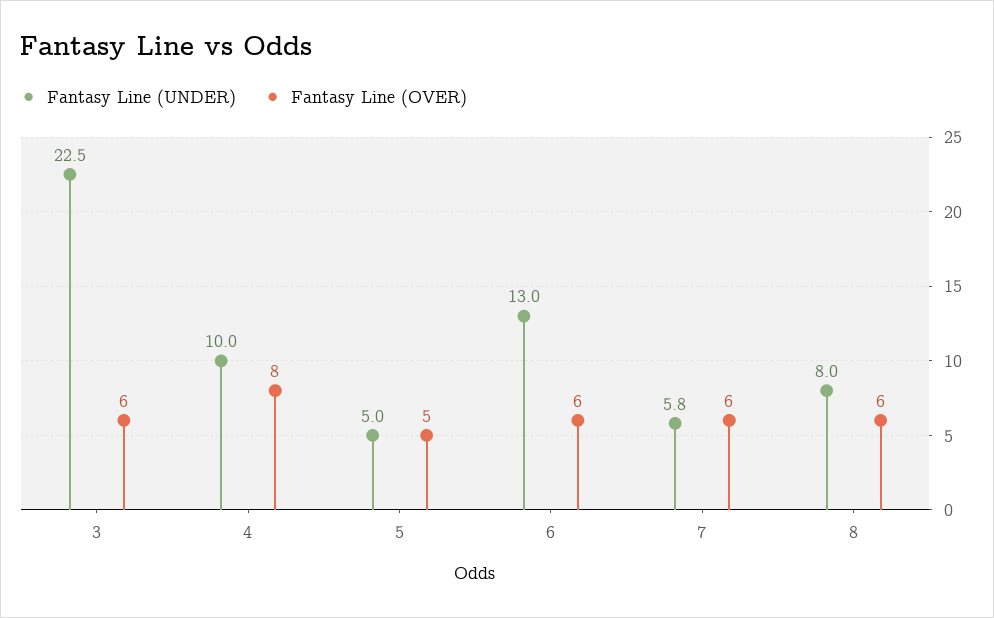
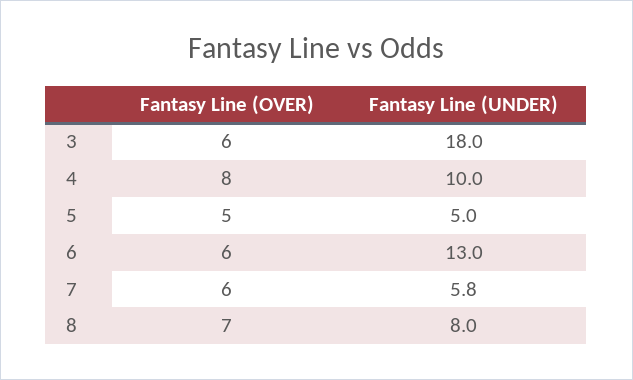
  {
    "Fantasy Line (UNDER)": {
-     "3": 22.5,
+     "3": 18,
      "4": 10,
      "5": 5,
      "6": 13,
      "7": 5.8,
      "8": 8
    },
    "Fantasy Line (OVER)": {
      "3": 6,
      "4": 8,
      "5": 5,
      "6": 6,
      "7": 6,
-     "8": 6
+     "8": 7
    }
  }

